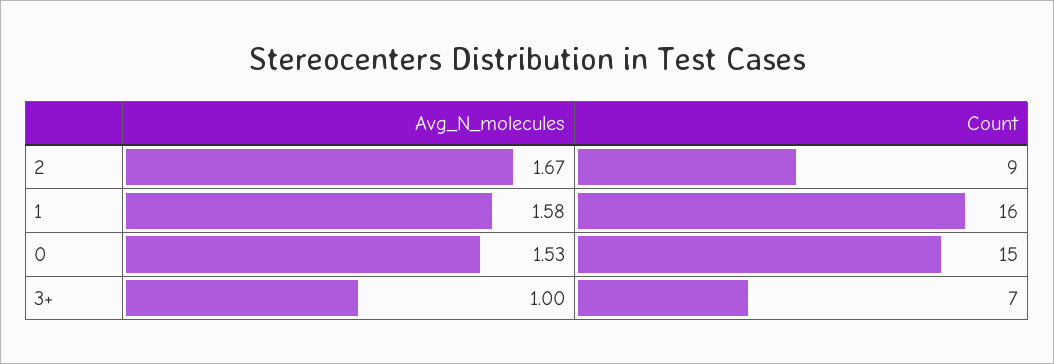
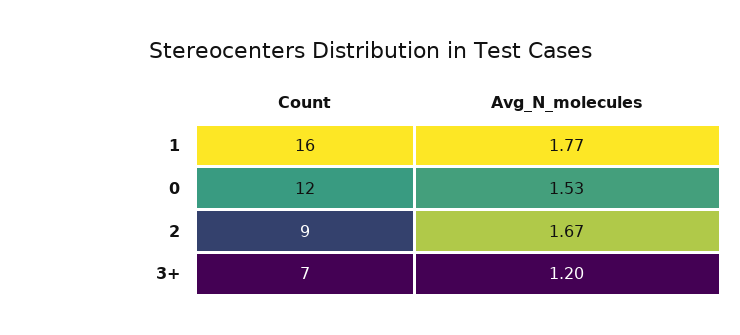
  {
    "Avg_N_molecules": {
      "2": 1.67,
-     "1": 1.58,
+     "1": 1.77,
      "0": 1.53,
-     "3+": 1
+     "3+": 1.2
    },
    "Count": {
      "2": 9,
      "1": 16,
-     "0": 15,
+     "0": 12,
      "3+": 7
    }
  }

